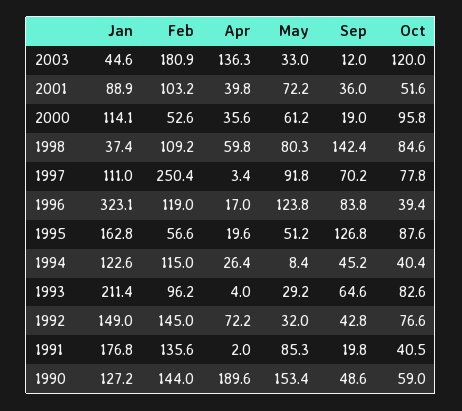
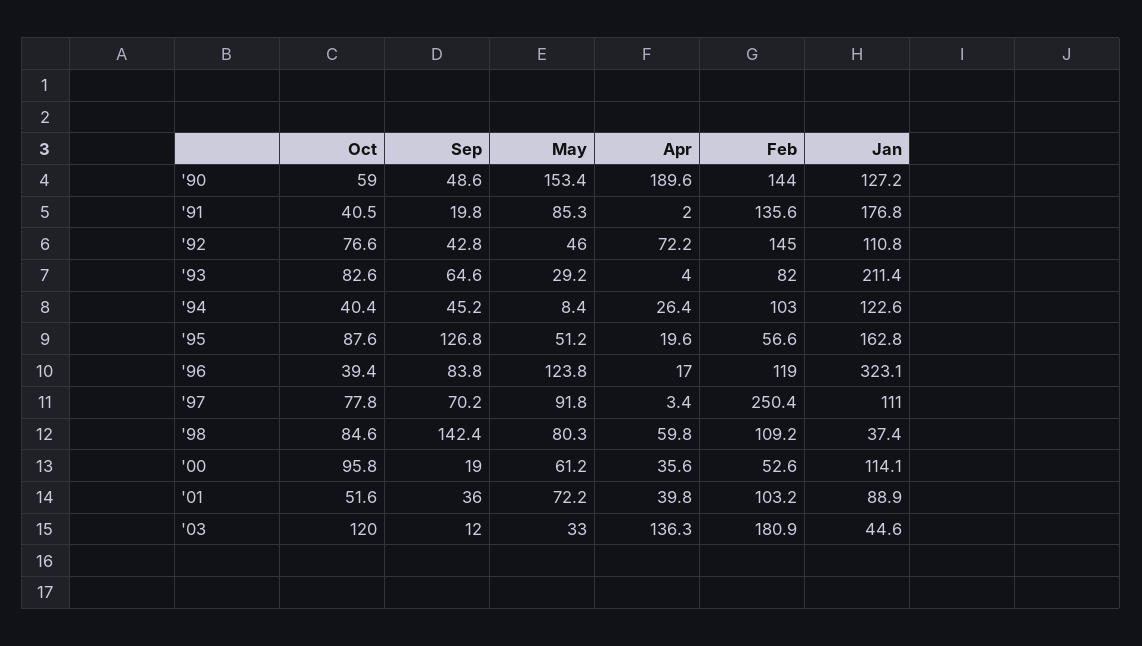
  {
    "Jan": {
      "2003": 44.6,
      "2001": 88.9,
      "2000": 114.1,
      "1998": 37.4,
      "1997": 111,
      "1996": 323.1,
      "1995": 162.8,
      "1994": 122.6,
      "1993": 211.4,
-     "1992": 149,
+     "1992": 110.8,
      "1991": 176.8,
      "1990": 127.2
    },
    "Feb": {
      "2003": 180.9,
      "2001": 103.2,
      "2000": 52.6,
      "1998": 109.2,
      "1997": 250.4,
      "1996": 119,
      "1995": 56.6,
-     "1994": 115,
+     "1994": 103,
-     "1993": 96.2,
+     "1993": 82,
      "1992": 145,
      "1991": 135.6,
      "1990": 144
    },
    "Apr": {
      "2003": 136.3,
      "2001": 39.8,
      "2000": 35.6,
      "1998": 59.8,
      "1997": 3.4,
      "1996": 17,
      "1995": 19.6,
      "1994": 26.4,
      "1993": 4,
      "1992": 72.2,
      "1991": 2,
      "1990": 189.6
    },
    "May": {
      "2003": 33,
      "2001": 72.2,
      "2000": 61.2,
      "1998": 80.3,
      "1997": 91.8,
      "1996": 123.8,
      "1995": 51.2,
      "1994": 8.4,
      "1993": 29.2,
-     "1992": 32,
+     "1992": 46,
      "1991": 85.3,
      "1990": 153.4
    },
    "Sep": {
      "2003": 12,
      "2001": 36,
      "2000": 19,
      "1998": 142.4,
      "1997": 70.2,
      "1996": 83.8,
      "1995": 126.8,
      "1994": 45.2,
      "1993": 64.6,
      "1992": 42.8,
      "1991": 19.8,
      "1990": 48.6
    },
    "Oct": {
      "2003": 120,
      "2001": 51.6,
      "2000": 95.8,
      "1998": 84.6,
      "1997": 77.8,
      "1996": 39.4,
      "1995": 87.6,
      "1994": 40.4,
      "1993": 82.6,
      "1992": 76.6,
      "1991": 40.5,
      "1990": 59
    }
  }

